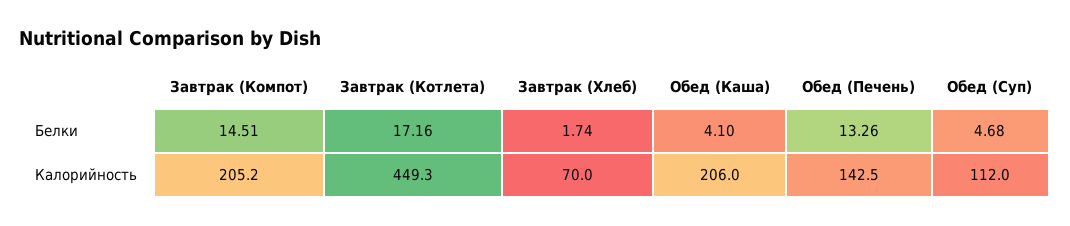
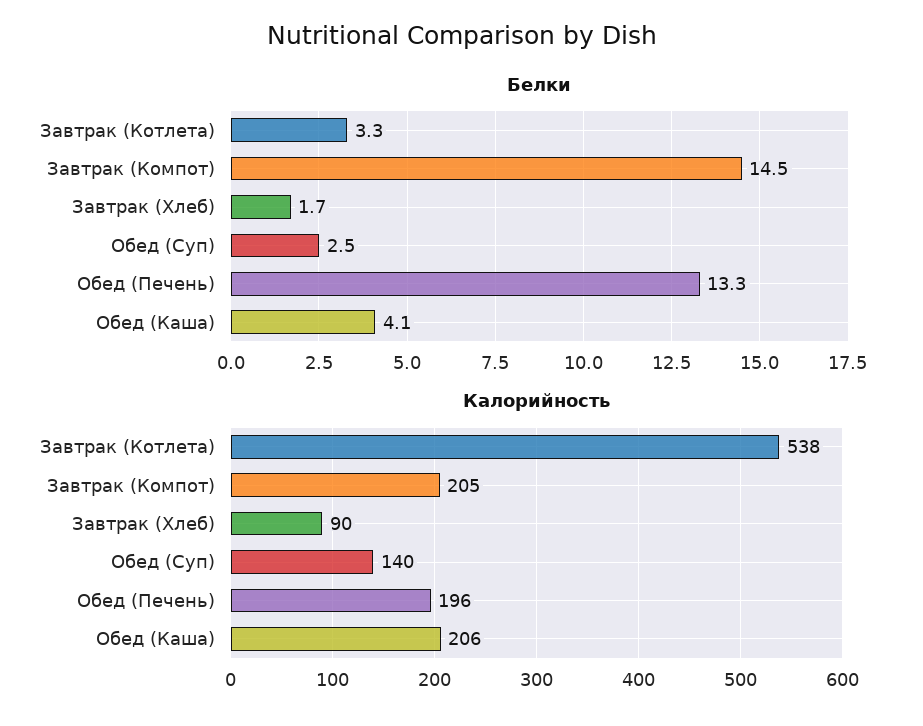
  {
    "Белки": {
      "Завтрак (Компот)": 14.51,
-     "Завтрак (Котлета)": 17.16,
+     "Завтрак (Котлета)": 3.3,
      "Завтрак (Хлеб)": 1.74,
      "Обед (Каша)": 4.1,
      "Обед (Печень)": 13.26,
-     "Обед (Суп)": 4.68
+     "Обед (Суп)": 2.5
    },
    "Калорийность": {
      "Завтрак (Компот)": 205.2,
-     "Завтрак (Котлета)": 449.3,
+     "Завтрак (Котлета)": 538,
-     "Завтрак (Хлеб)": 70,
+     "Завтрак (Хлеб)": 90,
      "Обед (Каша)": 206,
-     "Обед (Печень)": 142.5,
+     "Обед (Печень)": 196,
-     "Обед (Суп)": 112
+     "Обед (Суп)": 140
    }
  }

